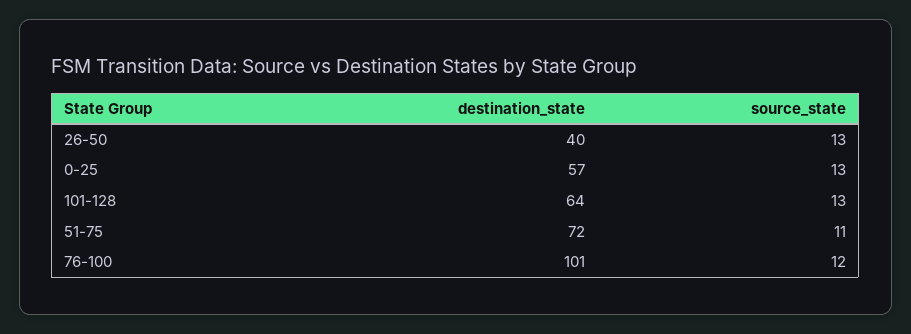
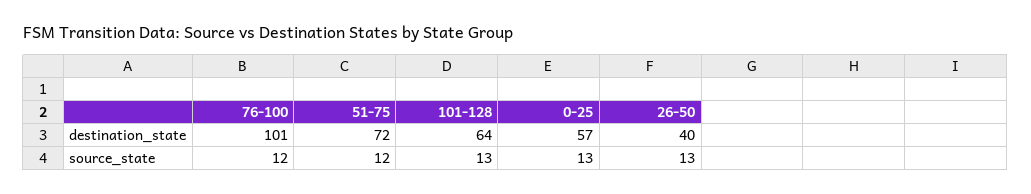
  {
    "destination_state": {
      "26-50": 40,
      "0-25": 57,
      "101-128": 64,
      "51-75": 72,
      "76-100": 101
    },
    "source_state": {
      "26-50": 13,
      "0-25": 13,
      "101-128": 13,
-     "51-75": 11,
+     "51-75": 12,
      "76-100": 12
    }
  }

